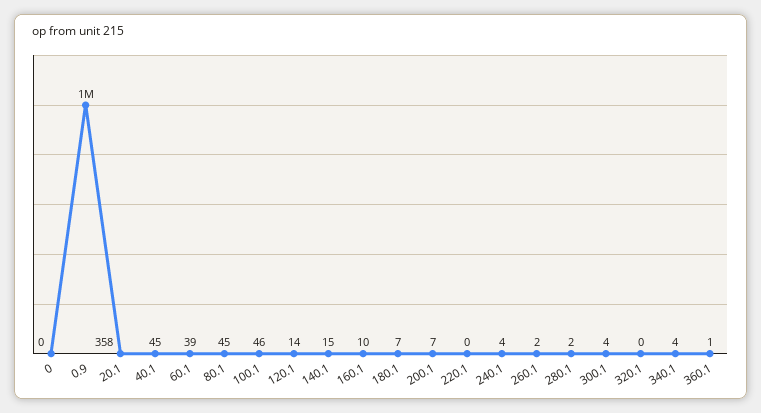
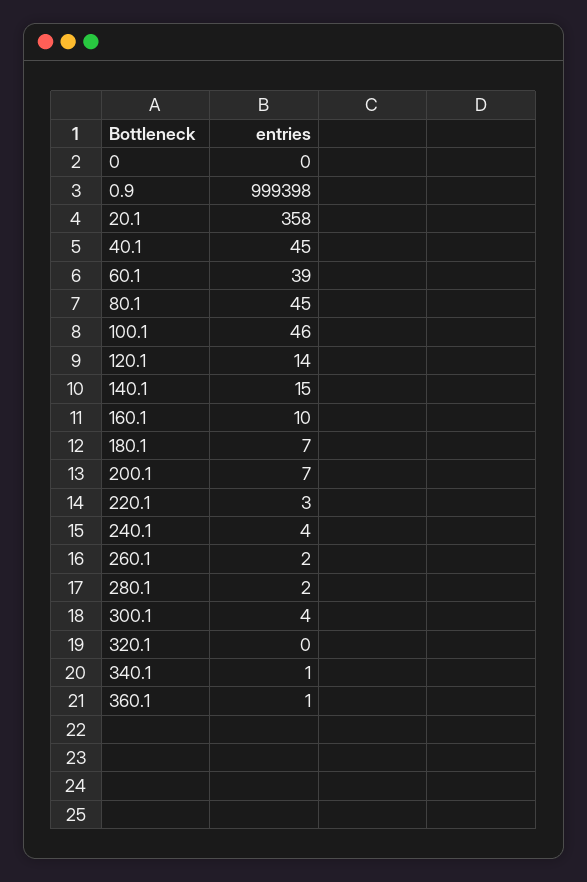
  {
    "0": 0,
    "0.9": 999398,
    "20.1": 358,
    "40.1": 45,
    "60.1": 39,
    "80.1": 45,
    "100.1": 46,
    "120.1": 14,
    "140.1": 15,
    "160.1": 10,
    "180.1": 7,
    "200.1": 7,
-   "220.1": 0,
+   "220.1": 3,
    "240.1": 4,
    "260.1": 2,
    "280.1": 2,
    "300.1": 4,
    "320.1": 0,
-   "340.1": 4,
+   "340.1": 1,
    "360.1": 1
  }

